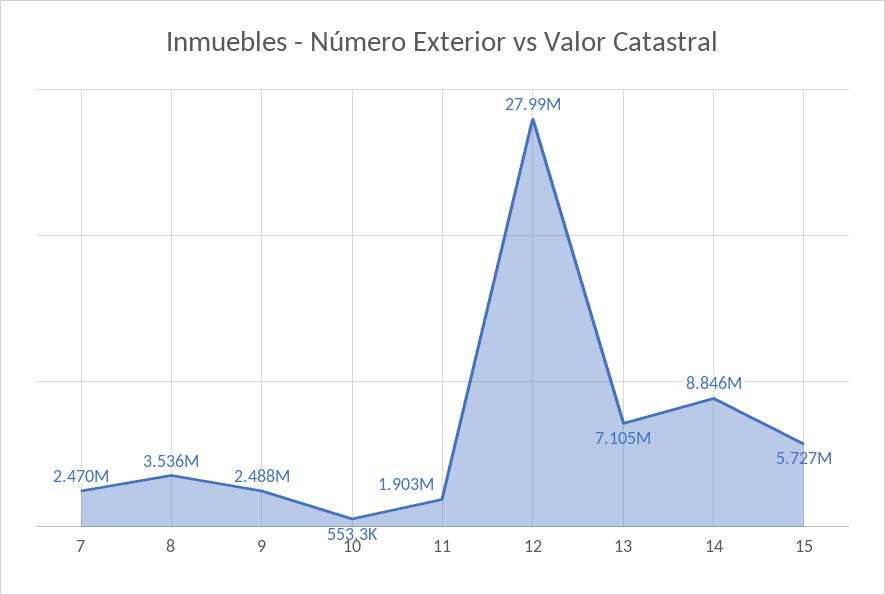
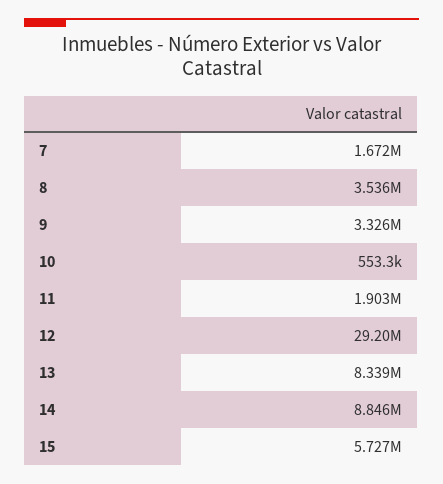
  {
-   "7": 2470000,
+   "7": 1672000,
    "8": 3536000,
-   "9": 2488000,
+   "9": 3326000,
    "10": 553300,
    "11": 1903000,
-   "12": 27990000,
+   "12": 29200000,
-   "13": 7105000,
+   "13": 8339000,
    "14": 8846000,
    "15": 5727000
  }

